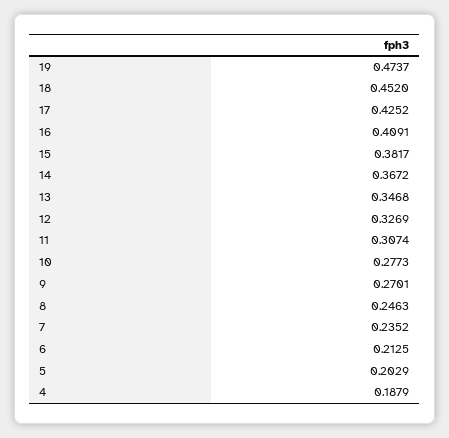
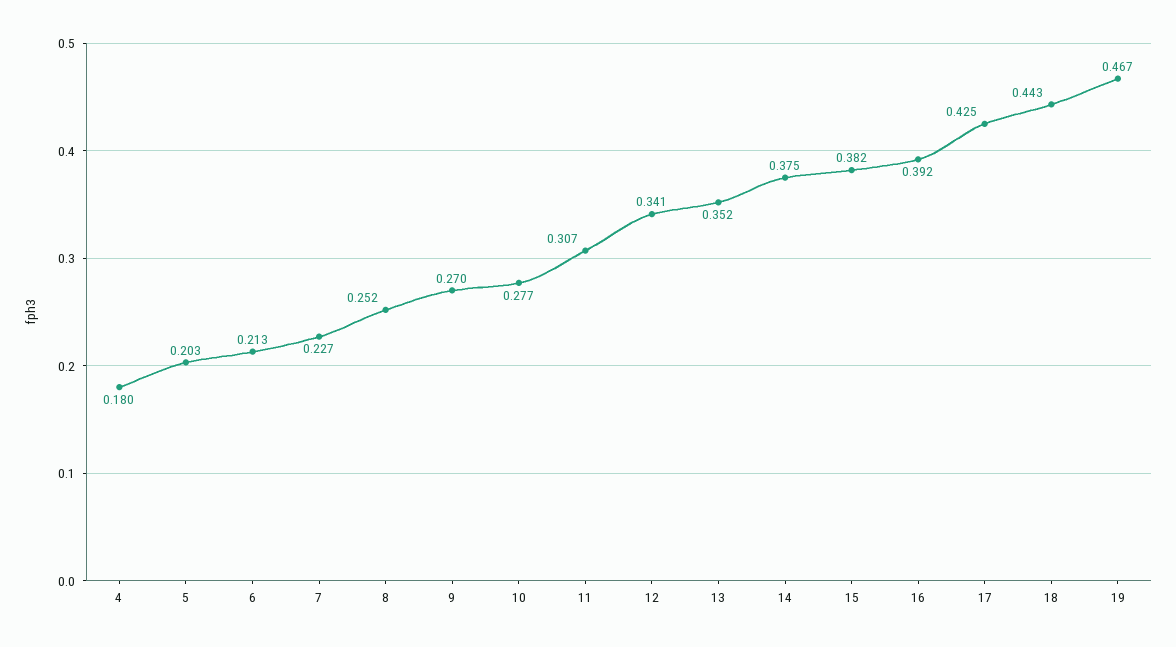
  {
-   "19": 0.4737,
+   "19": 0.467,
-   "18": 0.452,
+   "18": 0.443,
    "17": 0.4252,
-   "16": 0.4091,
+   "16": 0.392,
    "15": 0.3817,
-   "14": 0.3672,
+   "14": 0.375,
-   "13": 0.3468,
+   "13": 0.352,
-   "12": 0.3269,
+   "12": 0.341,
    "11": 0.3074,
    "10": 0.2773,
    "9": 0.2701,
-   "8": 0.2463,
+   "8": 0.252,
-   "7": 0.2352,
+   "7": 0.227,
    "6": 0.2125,
    "5": 0.2029,
-   "4": 0.1879
+   "4": 0.18
  }

